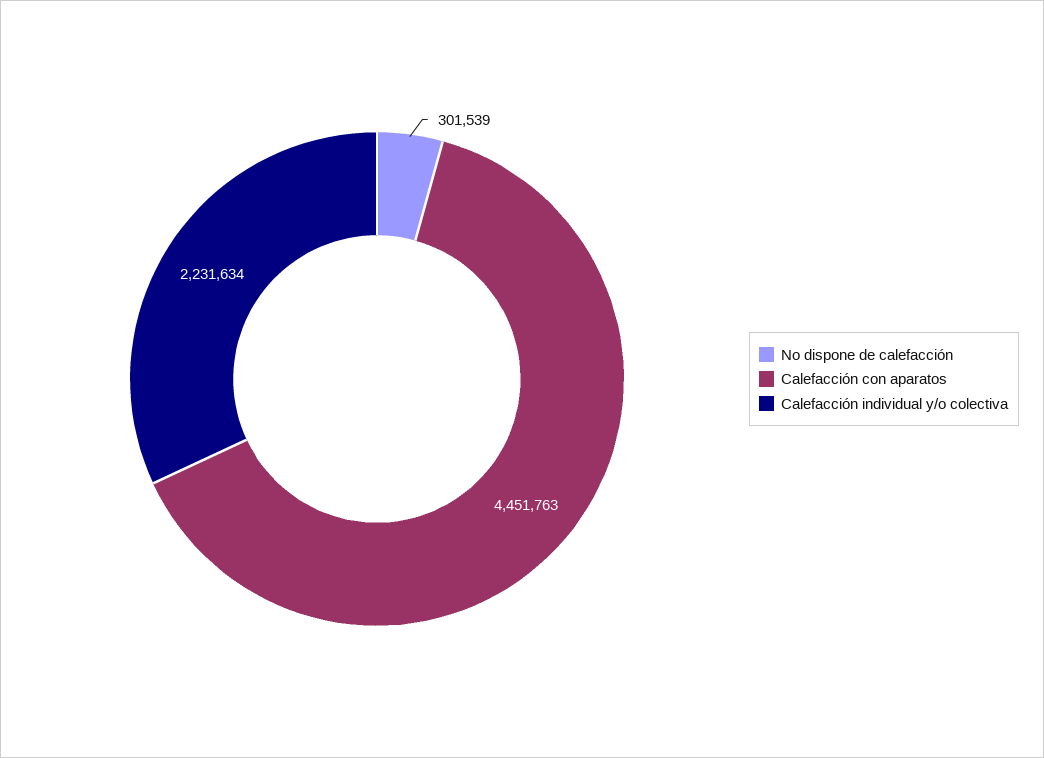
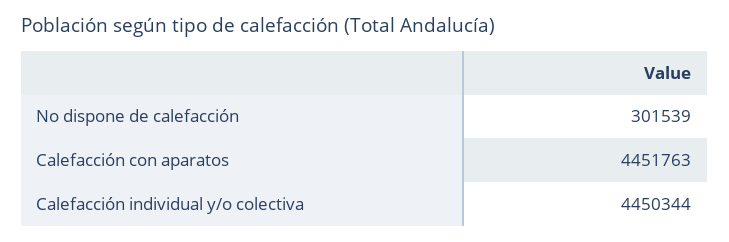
  {
    "No dispone de calefacción": 301539,
    "Calefacción con aparatos": 4451763,
-   "Calefacción individual y/o colectiva": 2231634
+   "Calefacción individual y/o colectiva": 4450344
  }

